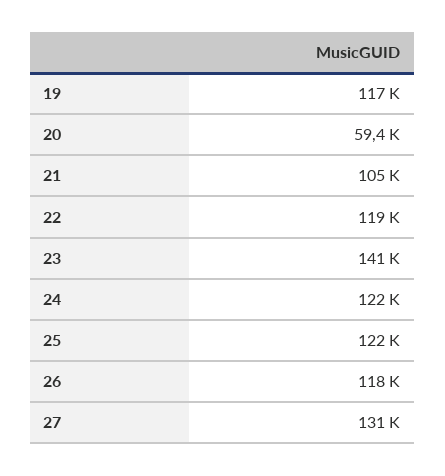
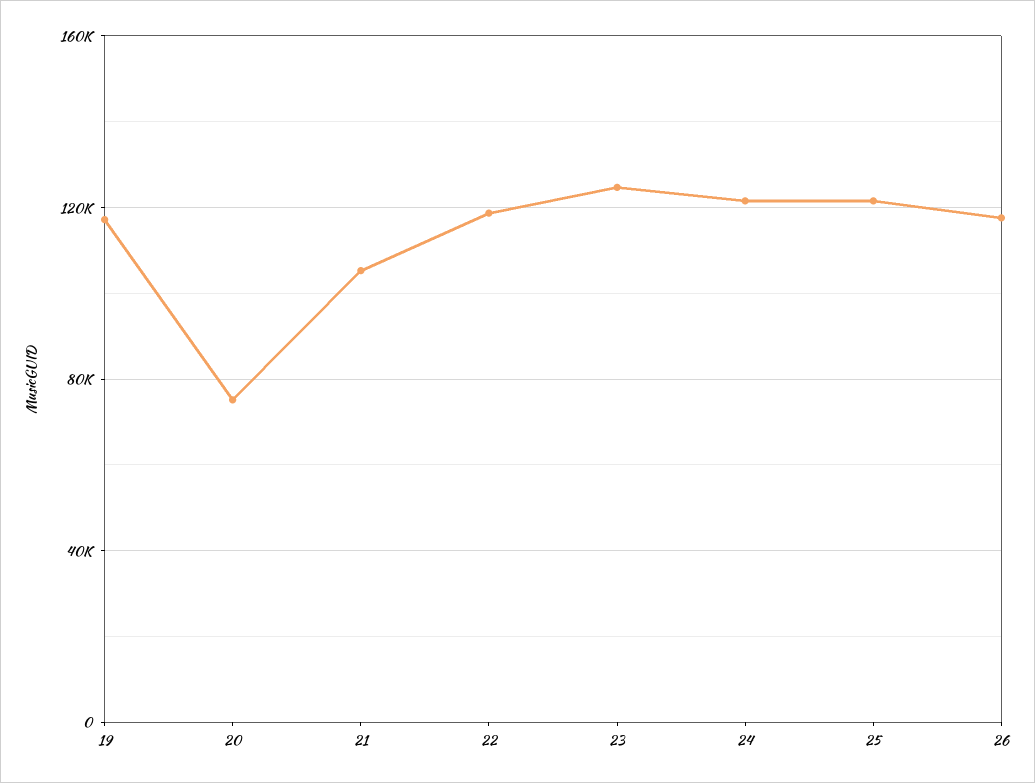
  {
    "19": 117000,
-   "20": 59400,
+   "20": 75000,
    "21": 105000,
    "22": 119000,
-   "23": 141000,
+   "23": 125000,
    "24": 122000,
    "25": 122000,
-   "26": 118000,
+   "26": 118000
-   "27": 131000
  }

